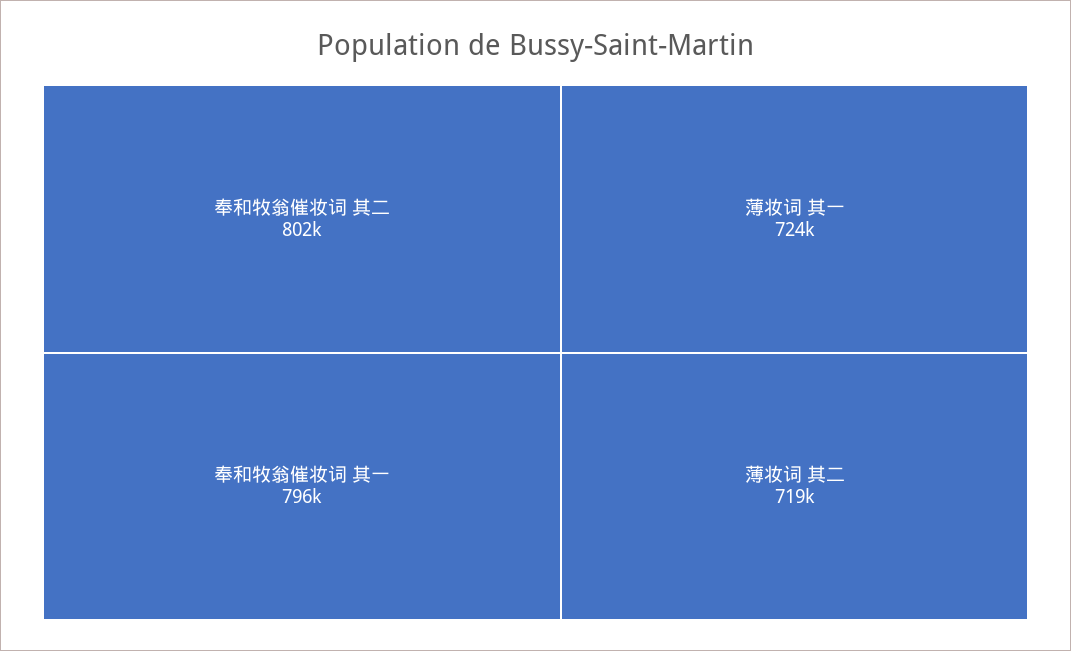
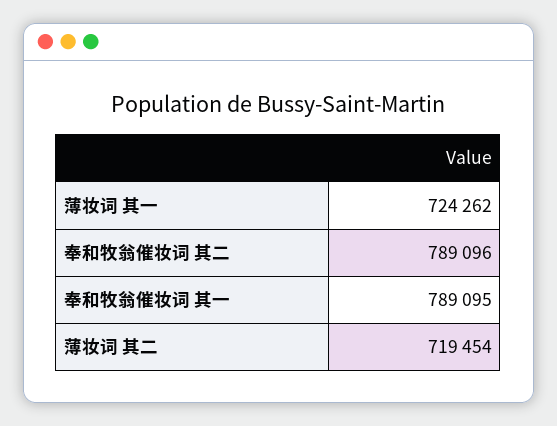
  {
-   "奉和牧翁催妆词 其二": 802000,
+   "奉和牧翁催妆词 其二": 789096,
-   "奉和牧翁催妆词 其一": 796000,
+   "奉和牧翁催妆词 其一": 789095,
    "薄妆词 其一": 724262,
    "薄妆词 其二": 719454
  }

